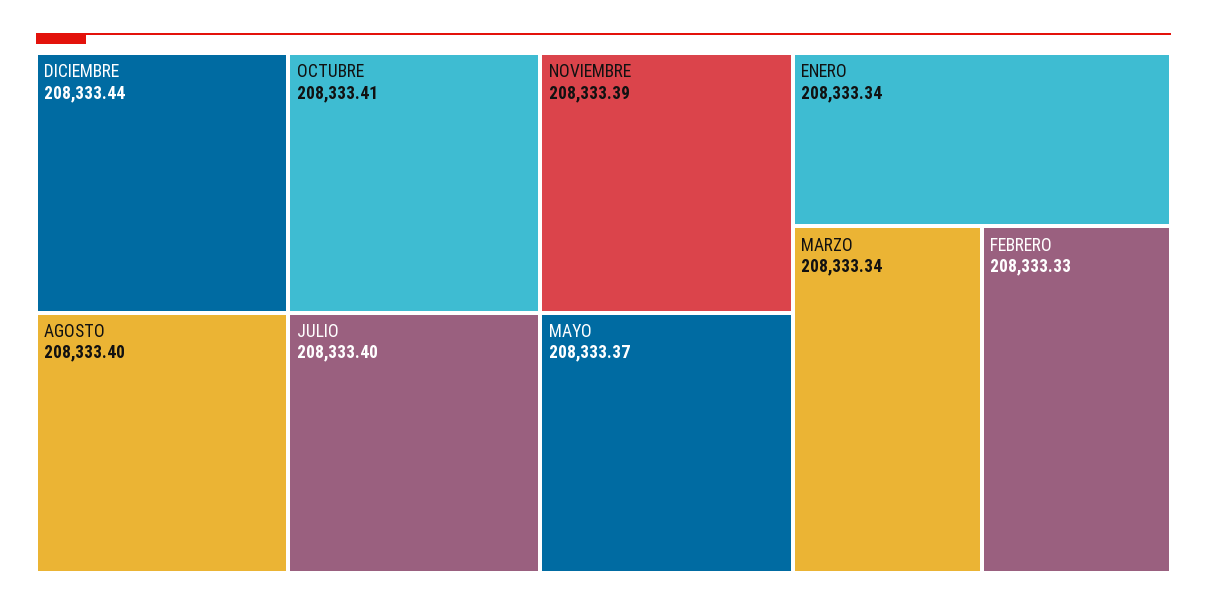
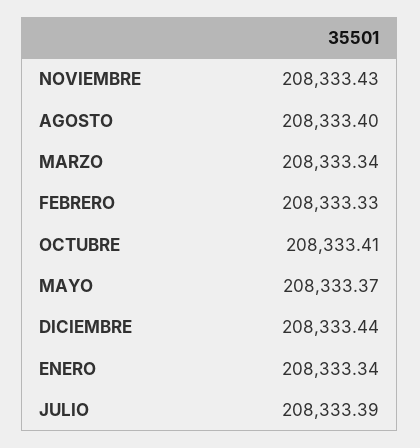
  {
    "DICIEMBRE": 208333.44,
    "OCTUBRE": 208333.41,
    "AGOSTO": 208333.4,
-   "JULIO": 208333.4,
+   "JULIO": 208333.39,
-   "NOVIEMBRE": 208333.39,
+   "NOVIEMBRE": 208333.43,
    "MAYO": 208333.37,
    "ENERO": 208333.34,
    "MARZO": 208333.34,
    "FEBRERO": 208333.33
  }

